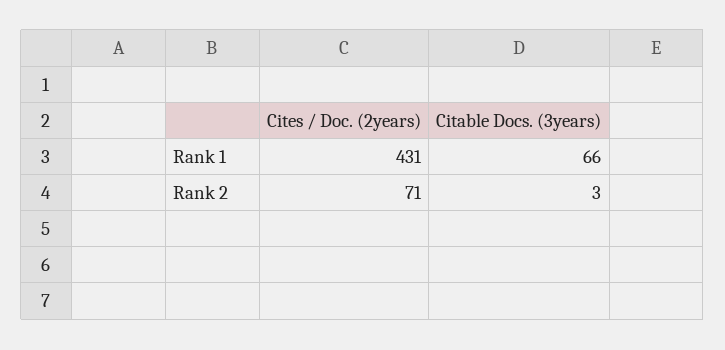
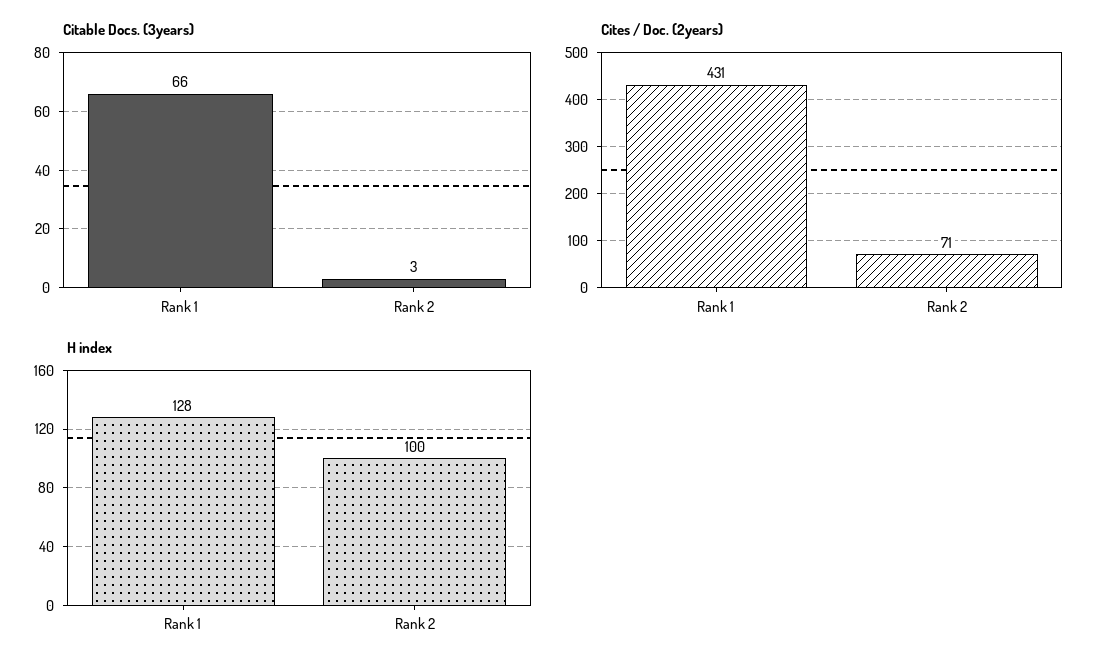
  {
    "Cites / Doc. (2years)": {
      "Rank 1": 431,
      "Rank 2": 71
    },
    "Citable Docs. (3years)": {
      "Rank 1": 66,
      "Rank 2": 3
-   }
+   },
+   "H index": {
+     "Rank 1": 128,
+     "Rank 2": 100
+   }
  }

